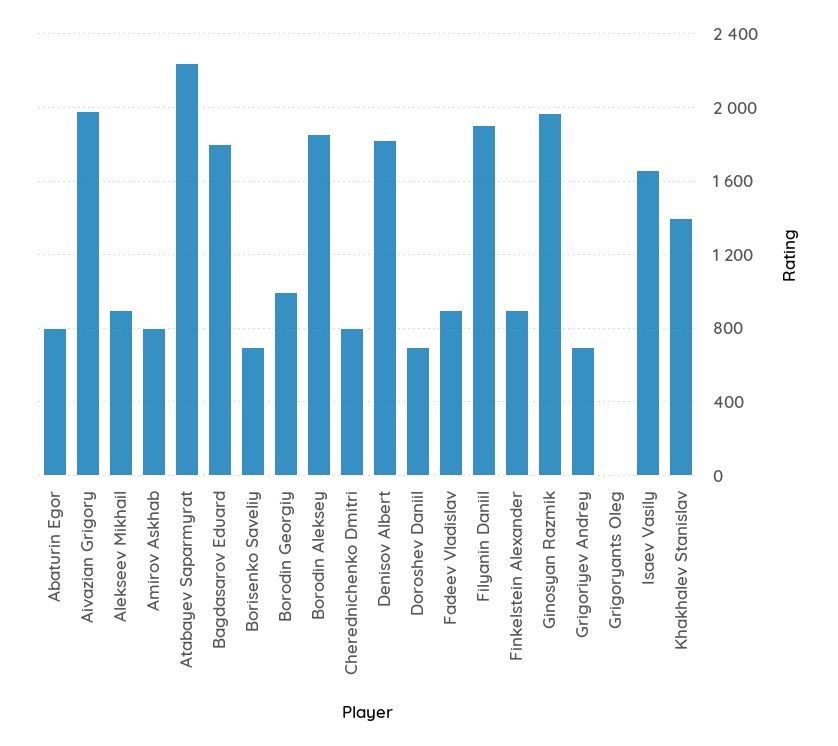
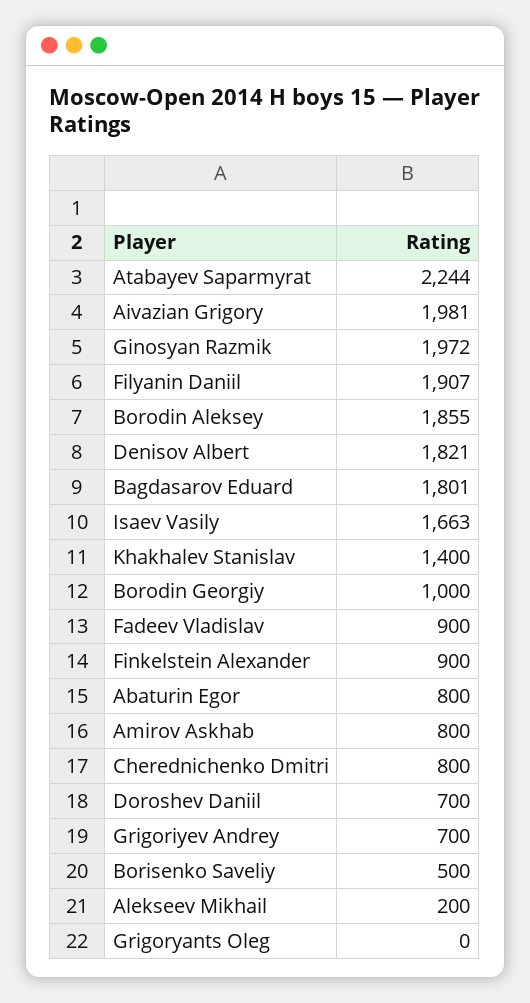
  {
    "Abaturin Egor": 800,
    "Aivazian Grigory": 1981,
-   "Alekseev Mikhail": 900,
+   "Alekseev Mikhail": 200,
    "Amirov Askhab": 800,
    "Atabayev Saparmyrat": 2244,
    "Bagdasarov Eduard": 1801,
-   "Borisenko Saveliy": 700,
+   "Borisenko Saveliy": 500,
    "Borodin Georgiy": 1000,
    "Borodin Aleksey": 1855,
    "Cherednichenko Dmitri": 800,
    "Denisov Albert": 1821,
    "Doroshev Daniil": 700,
    "Fadeev Vladislav": 900,
    "Filyanin Daniil": 1907,
    "Finkelstein Alexander": 900,
    "Ginosyan Razmik": 1972,
    "Grigoriyev Andrey": 700,
    "Grigoryants Oleg": 0,
    "Isaev Vasily": 1663,
    "Khakhalev Stanislav": 1400
  }

